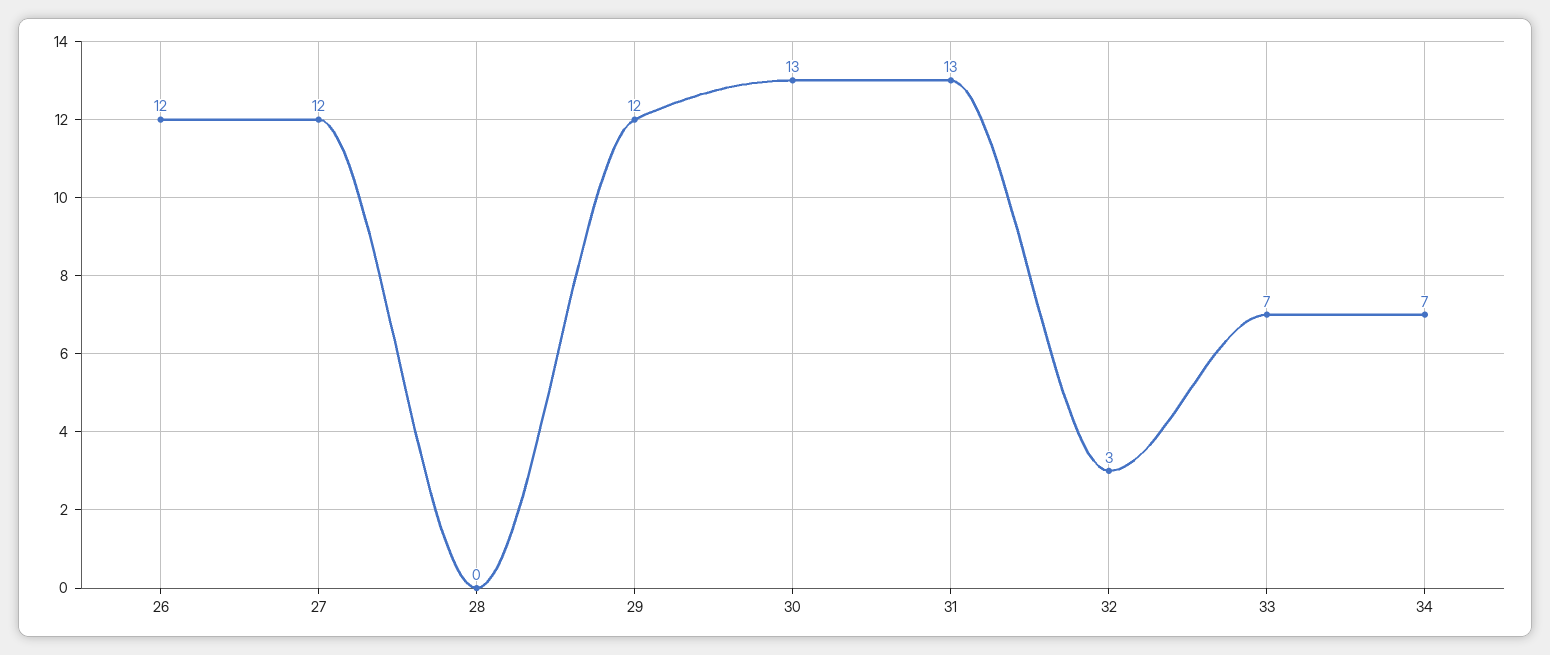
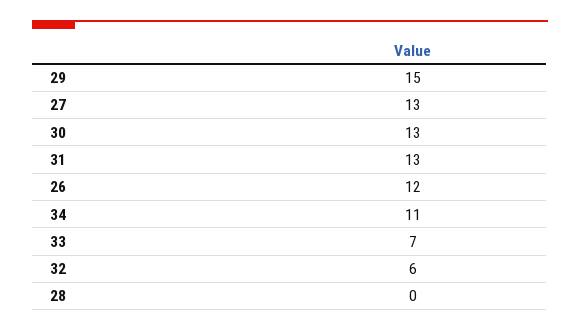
  {
    "26": 12,
-   "27": 12,
+   "27": 13,
    "28": 0,
-   "29": 12,
+   "29": 15,
    "30": 13,
    "31": 13,
-   "32": 3,
+   "32": 6,
    "33": 7,
-   "34": 7
+   "34": 11
  }

